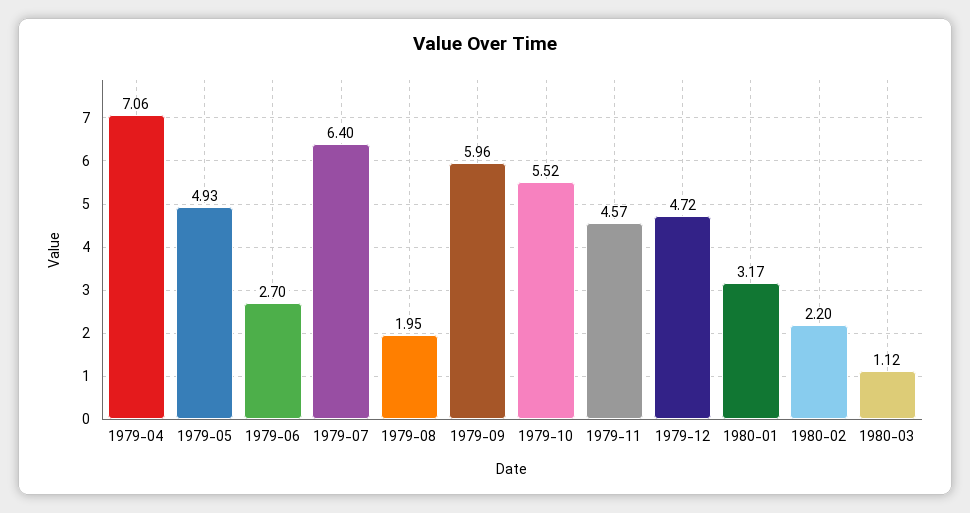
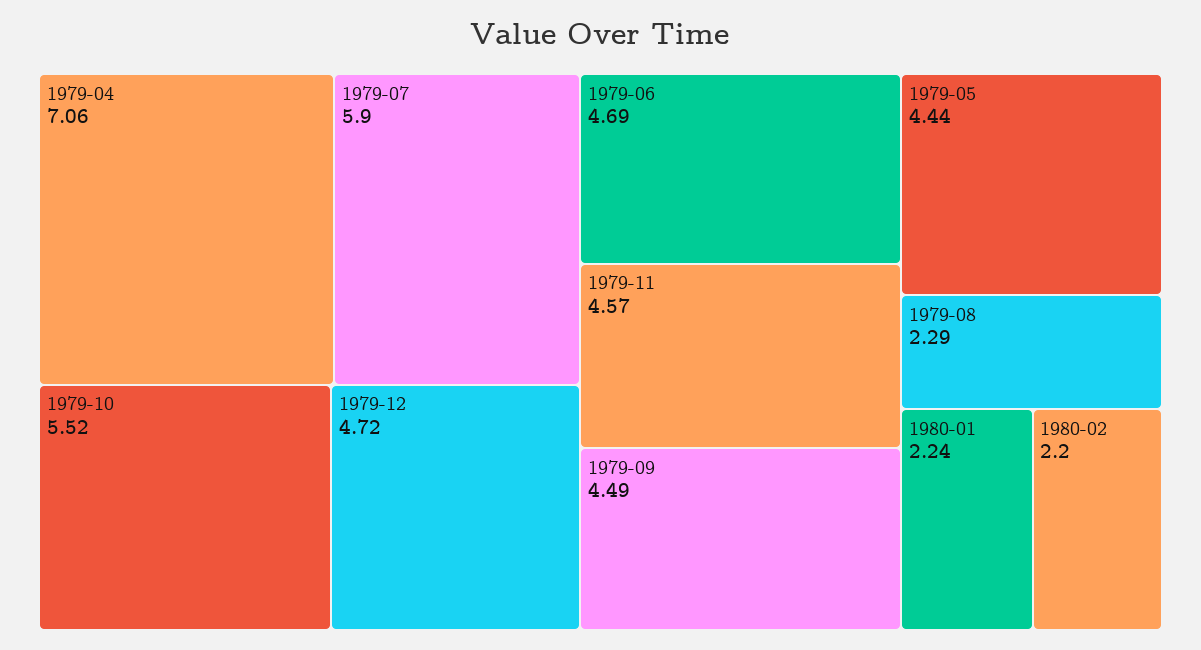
  {
    "1979-04": 7.06,
-   "1979-05": 4.93,
+   "1979-05": 4.44,
-   "1979-06": 2.7,
+   "1979-06": 4.69,
-   "1979-07": 6.4,
+   "1979-07": 5.9,
-   "1979-08": 1.95,
+   "1979-08": 2.29,
-   "1979-09": 5.96,
+   "1979-09": 4.49,
    "1979-10": 5.52,
    "1979-11": 4.57,
    "1979-12": 4.72,
-   "1980-01": 3.17,
+   "1980-01": 2.24,
-   "1980-02": 2.2,
+   "1980-02": 2.2
-   "1980-03": 1.12
  }

